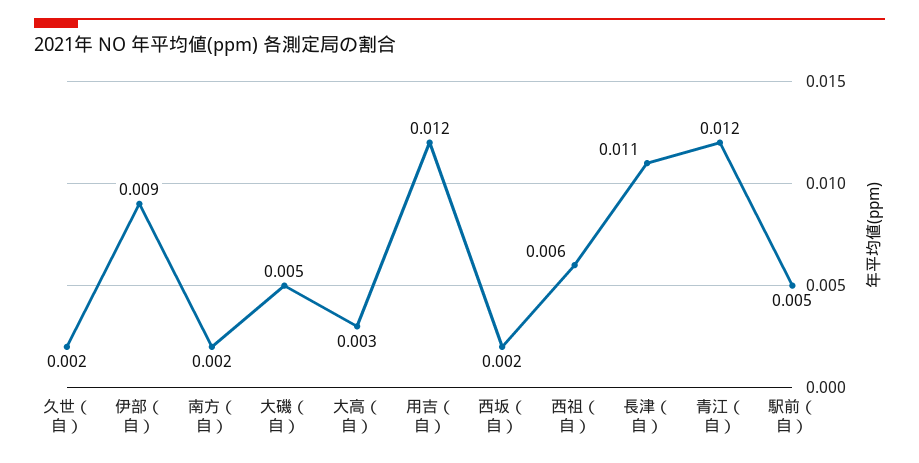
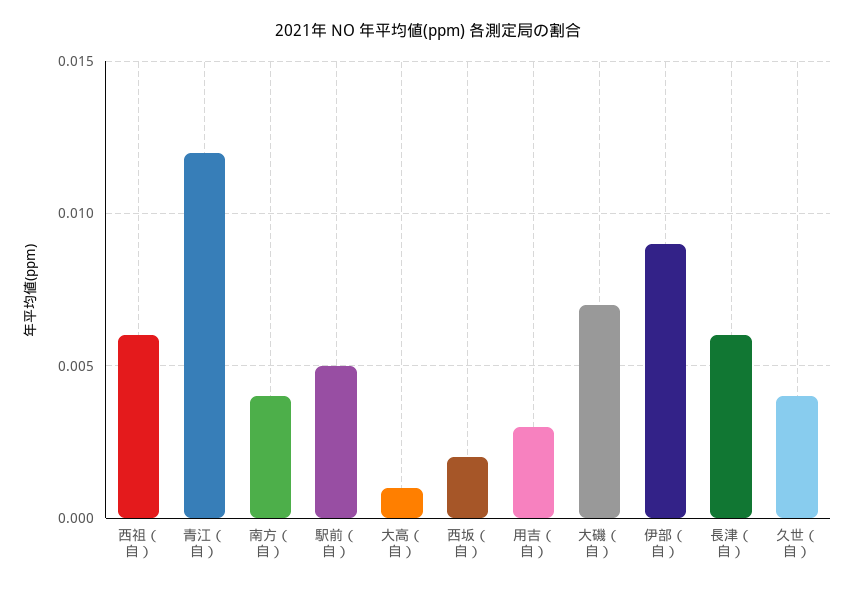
  {
-   "久世（自）": 0.002,
+   "久世（自）": 0.004,
    "伊部（自）": 0.009,
-   "南方（自）": 0.002,
+   "南方（自）": 0.004,
-   "大磯（自）": 0.005,
+   "大磯（自）": 0.007,
-   "大高（自）": 0.003,
+   "大高（自）": 0.001,
-   "用吉（自）": 0.012,
+   "用吉（自）": 0.003,
    "西坂（自）": 0.002,
    "西祖（自）": 0.006,
-   "長津（自）": 0.011,
+   "長津（自）": 0.006,
    "青江（自）": 0.012,
    "駅前（自）": 0.005
  }

